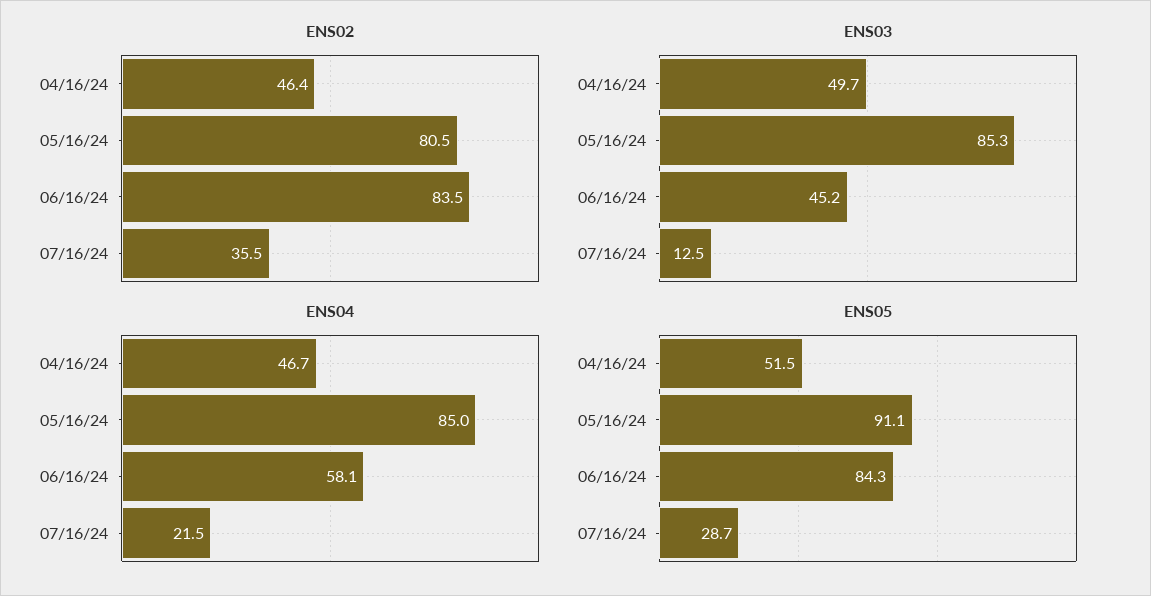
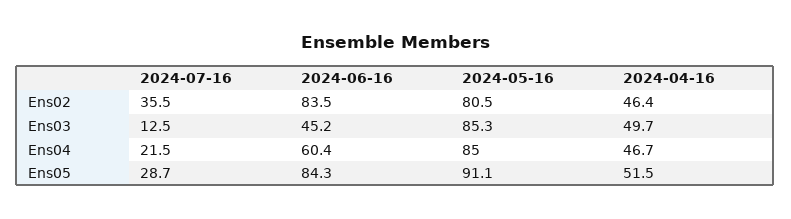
  {
    "ENS02": {
      "04/16/24": 46.4,
      "05/16/24": 80.5,
      "06/16/24": 83.5,
      "07/16/24": 35.5
    },
    "ENS03": {
      "04/16/24": 49.7,
      "05/16/24": 85.3,
      "06/16/24": 45.2,
      "07/16/24": 12.5
    },
    "ENS04": {
      "04/16/24": 46.7,
      "05/16/24": 85,
-     "06/16/24": 58.1,
+     "06/16/24": 60.4,
      "07/16/24": 21.5
    },
    "ENS05": {
      "04/16/24": 51.5,
      "05/16/24": 91.1,
      "06/16/24": 84.3,
      "07/16/24": 28.7
    }
  }

